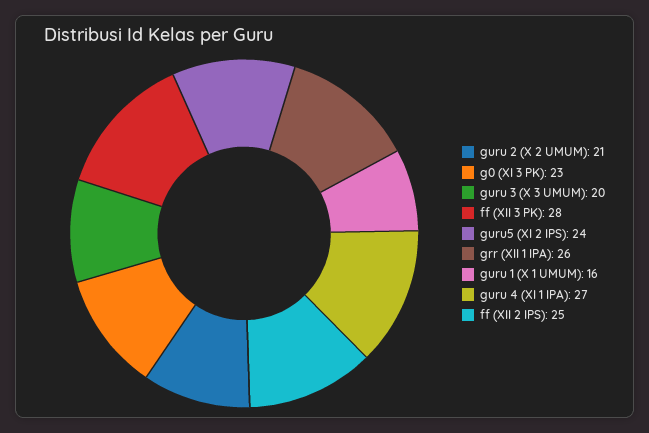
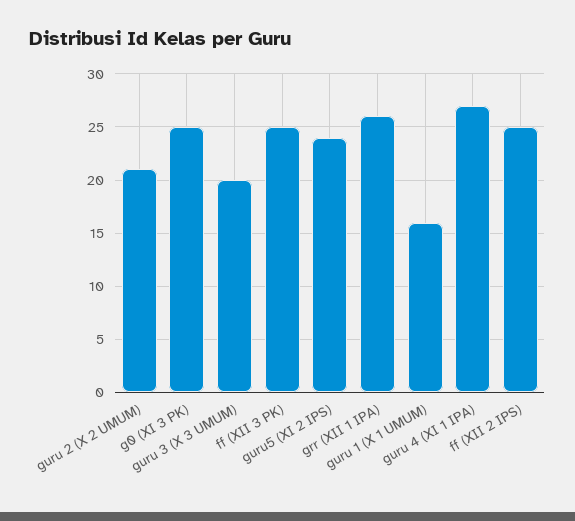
  {
    "guru 2 (X 2 UMUM)": 21,
-   "g0 (XI 3 PK)": 23,
+   "g0 (XI 3 PK)": 25,
    "guru 3 (X 3 UMUM)": 20,
-   "ff (XII 3 PK)": 28,
+   "ff (XII 3 PK)": 25,
    "guru5 (XI 2 IPS)": 24,
    "grr (XII 1 IPA)": 26,
    "guru 1 (X 1 UMUM)": 16,
    "guru 4 (XI 1 IPA)": 27,
    "ff (XII 2 IPS)": 25
  }

